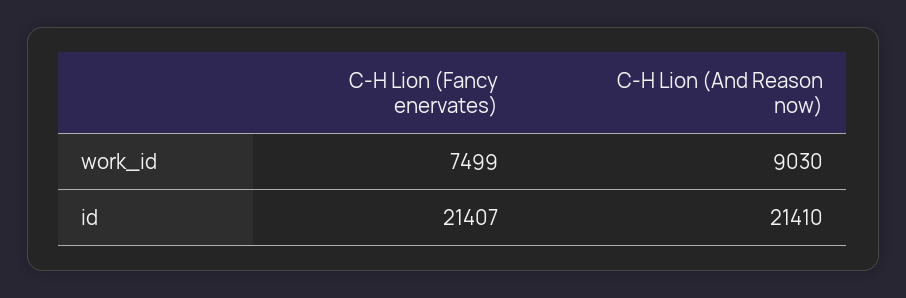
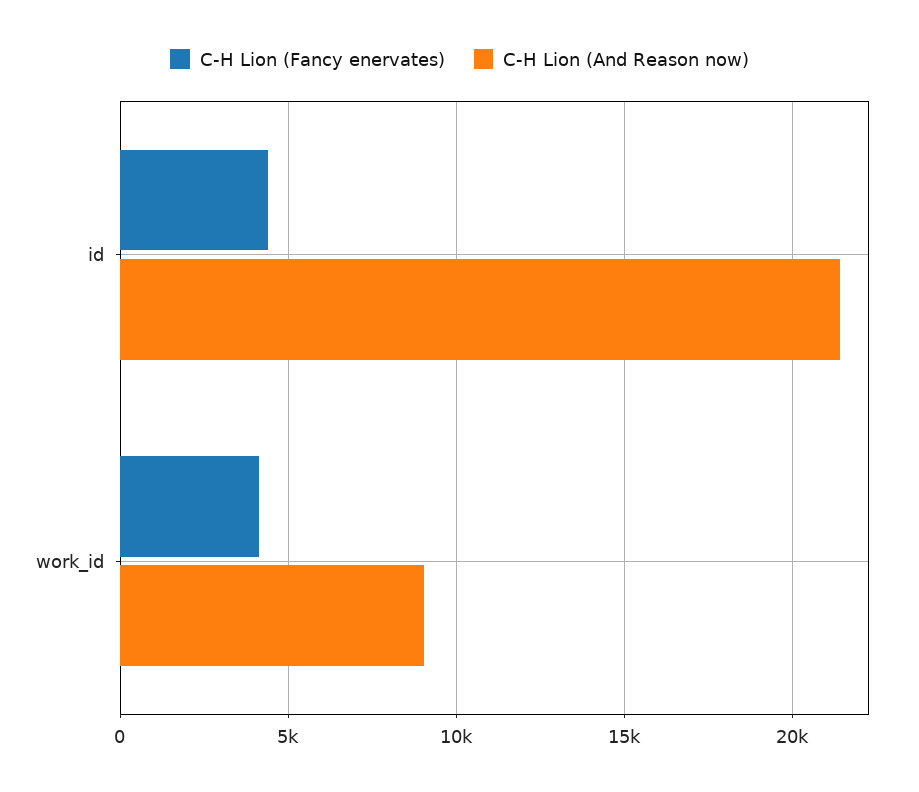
  {
    "C-H Lion (Fancy enervates)": {
-     "work_id": 7499,
+     "work_id": 4000,
-     "id": 21407
+     "id": 4500
    },
    "C-H Lion (And Reason now)": {
      "work_id": 9030,
      "id": 21410
    }
  }

